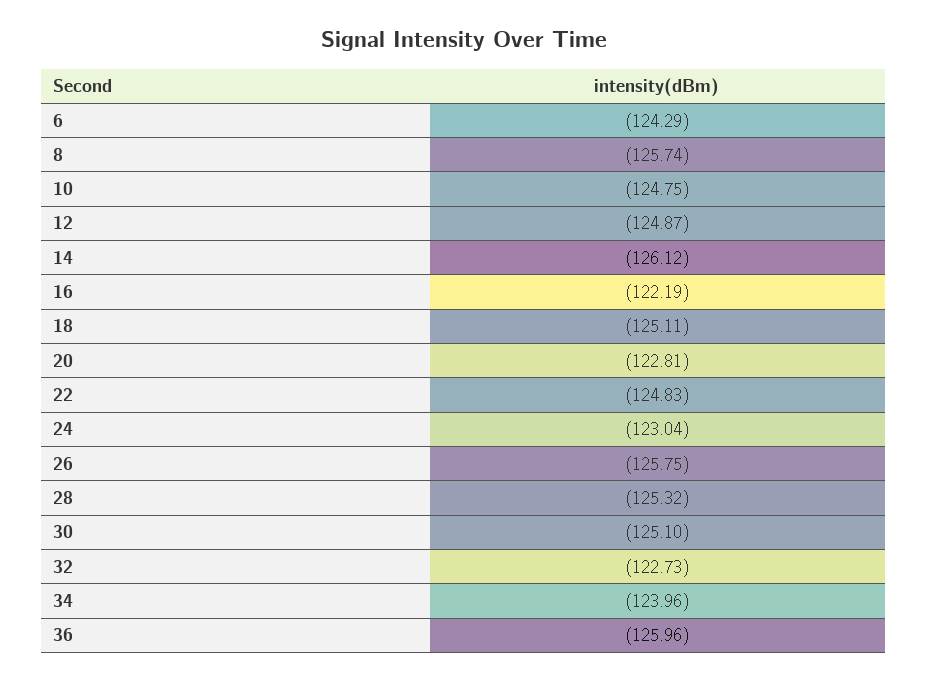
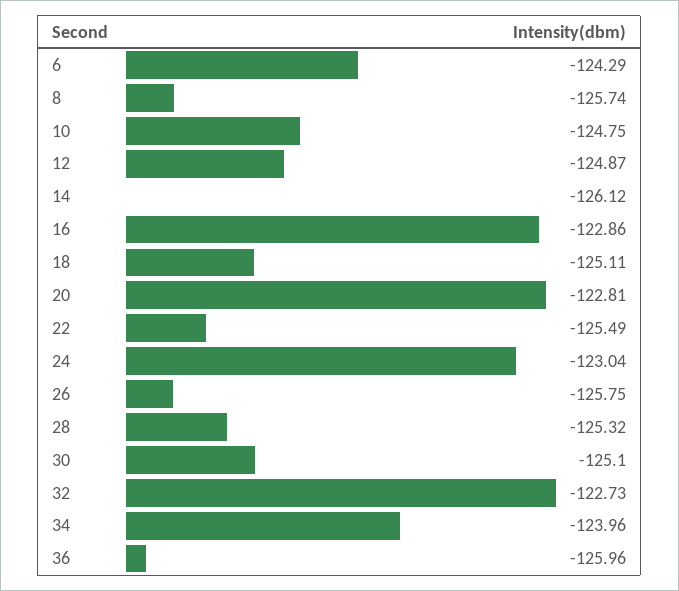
  {
    "6": -124.29,
    "8": -125.74,
    "10": -124.75,
    "12": -124.87,
    "14": -126.12,
-   "16": -122.19,
+   "16": -122.86,
    "18": -125.11,
    "20": -122.81,
-   "22": -124.83,
+   "22": -125.49,
    "24": -123.04,
    "26": -125.75,
    "28": -125.32,
    "30": -125.1,
    "32": -122.73,
    "34": -123.96,
    "36": -125.96
  }

